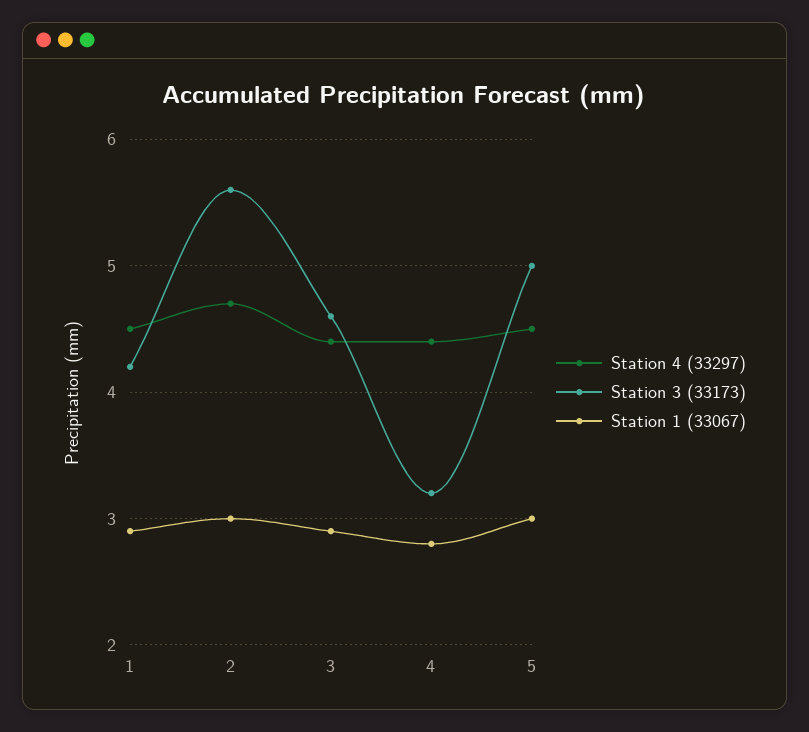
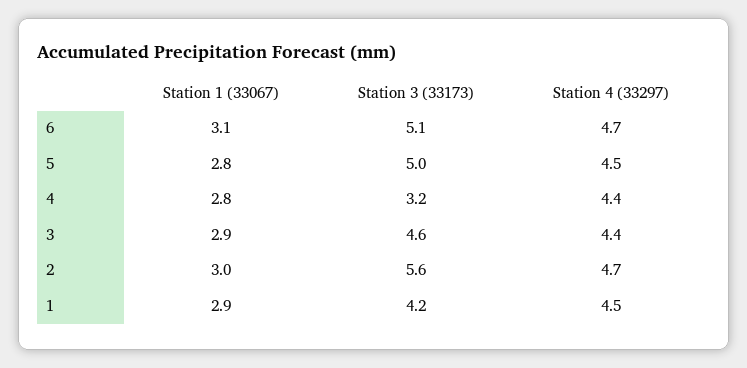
  {
    "Station 4 (33297)": {
      "1": 4.5,
      "2": 4.7,
      "3": 4.4,
      "4": 4.4,
-     "5": 4.5
+     "5": 4.5,
+     "6": 4.7
    },
    "Station 3 (33173)": {
      "1": 4.2,
      "2": 5.6,
      "3": 4.6,
      "4": 3.2,
-     "5": 5
+     "5": 5,
+     "6": 5.1
    },
    "Station 1 (33067)": {
      "1": 2.9,
      "2": 3,
      "3": 2.9,
      "4": 2.8,
-     "5": 3
+     "5": 2.8,
+     "6": 3.1
    }
  }

